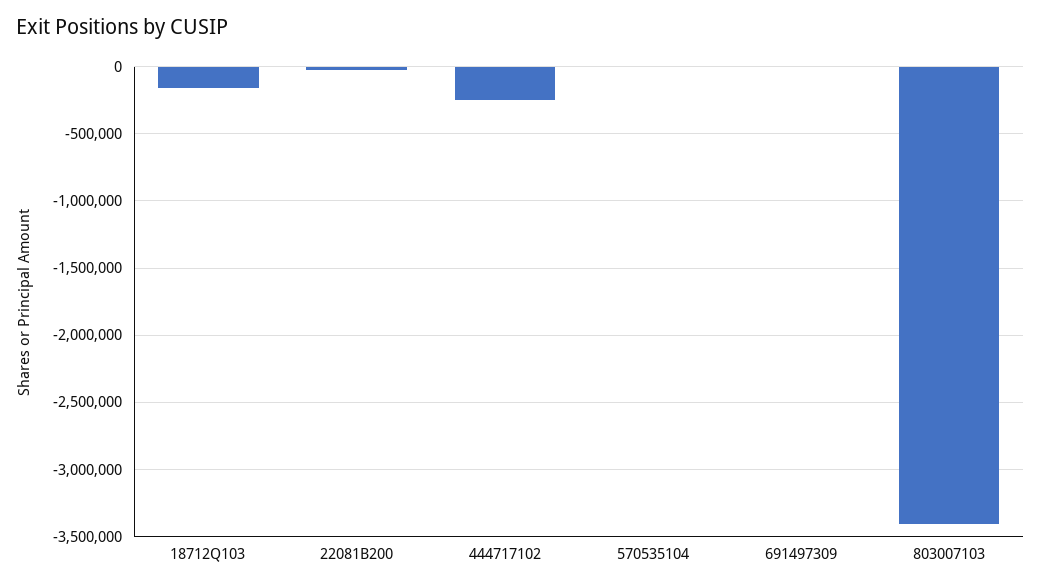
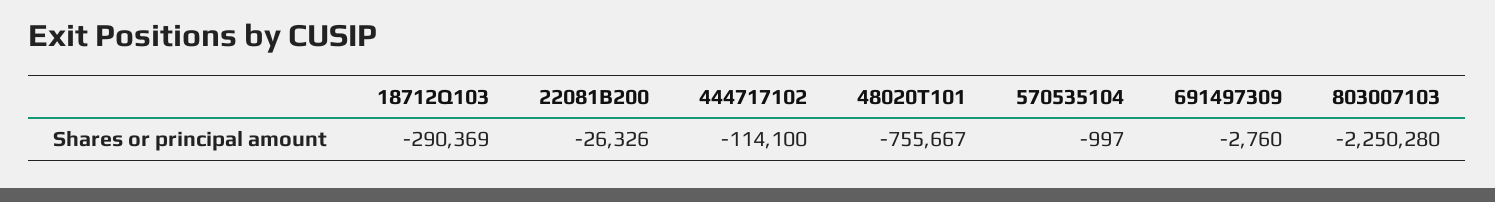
  {
-   "18712Q103": -150000,
+   "18712Q103": -290369,
    "22081B200": -26326,
-   "444717102": -250000,
+   "444717102": -114100,
    "570535104": -997,
    "691497309": -2760,
-   "803007103": -3400000
+   "803007103": -2250280,
+   "48020T101": -755667
  }

